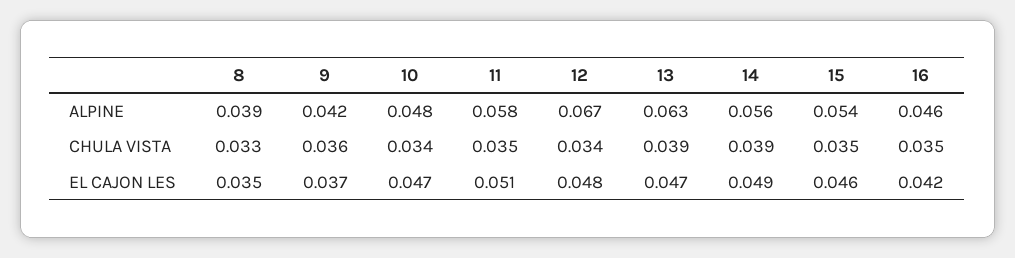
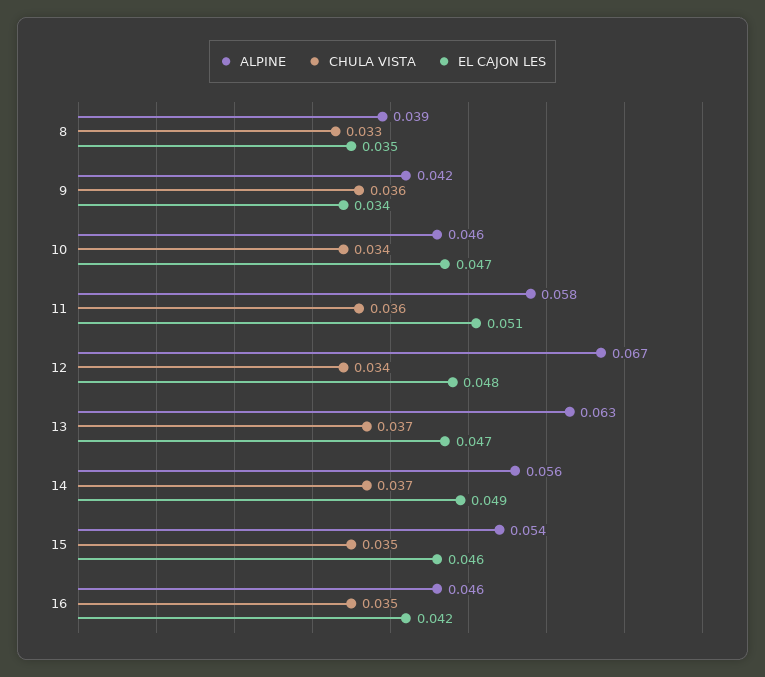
  {
    "ALPINE": {
      "8": 0.039,
      "9": 0.042,
-     "10": 0.048,
+     "10": 0.046,
      "11": 0.058,
      "12": 0.067,
      "13": 0.063,
      "14": 0.056,
      "15": 0.054,
      "16": 0.046
    },
    "CHULA VISTA": {
      "8": 0.033,
      "9": 0.036,
      "10": 0.034,
-     "11": 0.035,
+     "11": 0.036,
      "12": 0.034,
-     "13": 0.039,
+     "13": 0.037,
-     "14": 0.039,
+     "14": 0.037,
      "15": 0.035,
      "16": 0.035
    },
    "EL CAJON LES": {
      "8": 0.035,
-     "9": 0.037,
+     "9": 0.034,
      "10": 0.047,
      "11": 0.051,
      "12": 0.048,
      "13": 0.047,
      "14": 0.049,
      "15": 0.046,
      "16": 0.042
    }
  }

